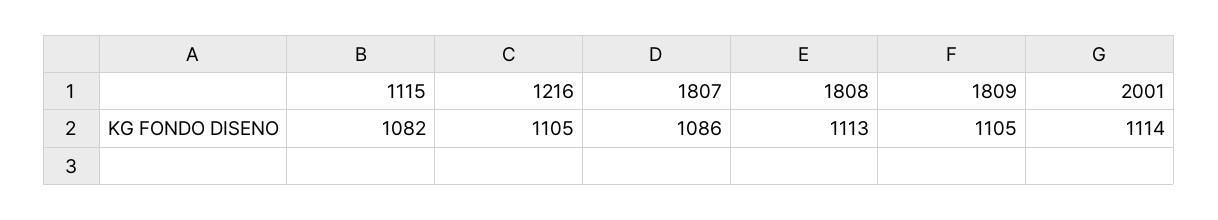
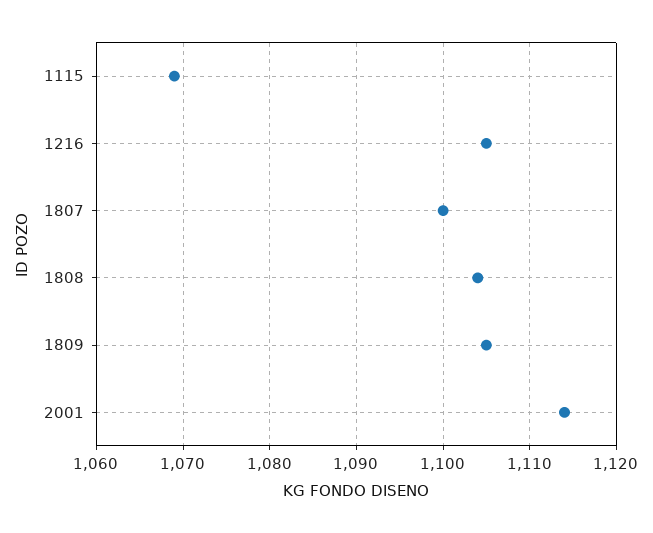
  {
-   "1115": 1082,
+   "1115": 1069,
    "1216": 1105,
-   "1807": 1086,
+   "1807": 1100,
-   "1808": 1113,
+   "1808": 1104,
    "1809": 1105,
    "2001": 1114
  }

